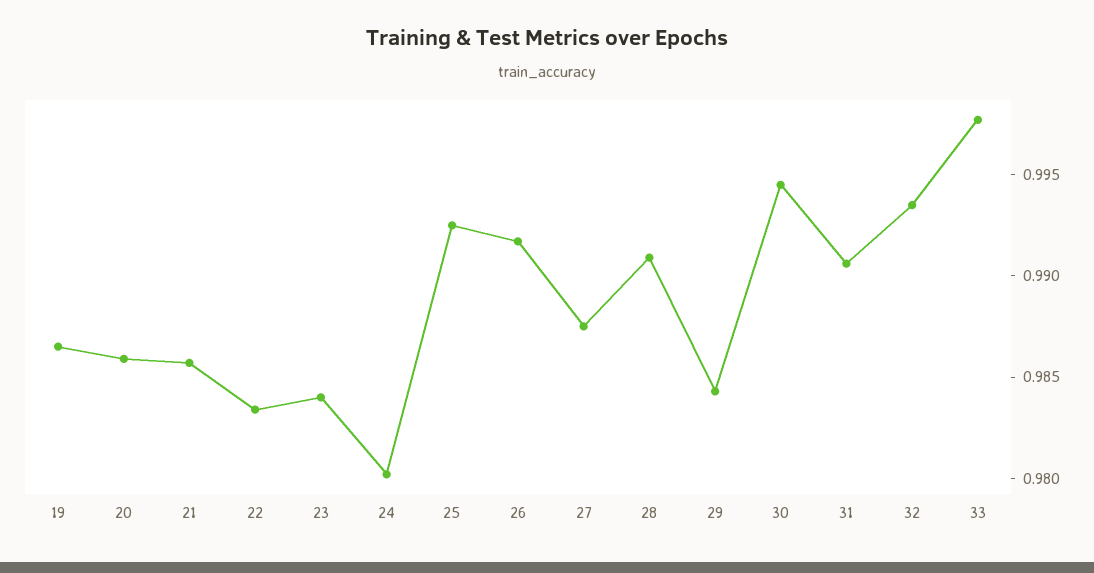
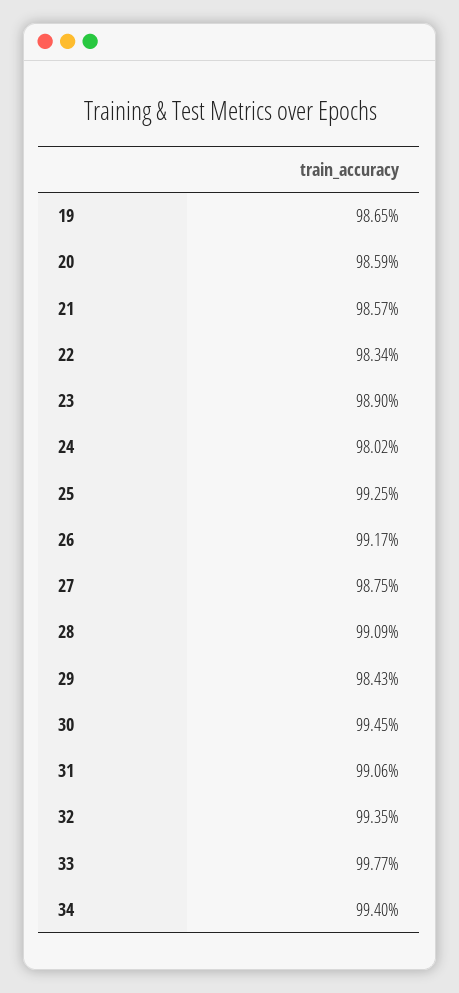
  {
    "19": 0.9865,
    "20": 0.9859,
    "21": 0.9857,
    "22": 0.9834,
-   "23": 0.984,
+   "23": 0.989,
    "24": 0.9802,
    "25": 0.9925,
    "26": 0.9917,
    "27": 0.9875,
    "28": 0.9909,
    "29": 0.9843,
    "30": 0.9945,
    "31": 0.9906,
    "32": 0.9935,
-   "33": 0.9977
+   "33": 0.9977,
+   "34": 0.994
  }

